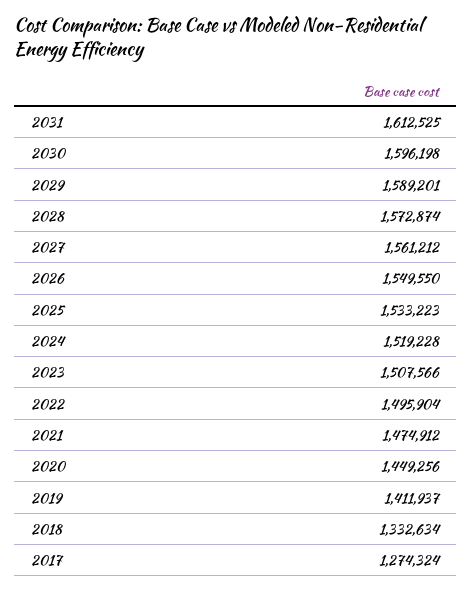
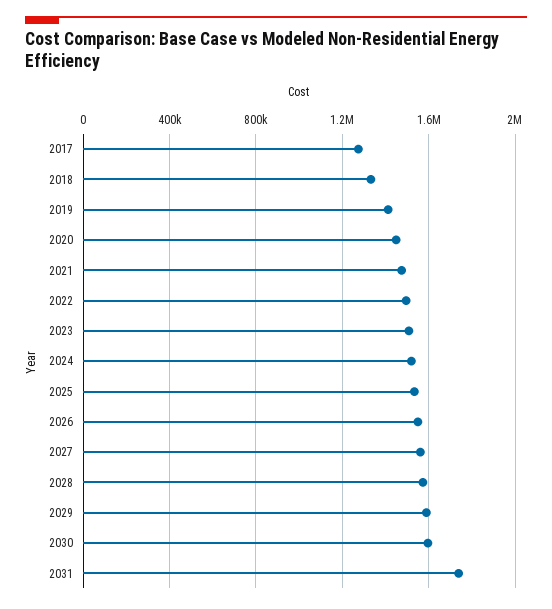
  {
-   "2031": 1612525,
+   "2031": 1750000,
    "2030": 1596198,
    "2029": 1589201,
    "2028": 1572874,
    "2027": 1561212,
    "2026": 1549550,
    "2025": 1533223,
    "2024": 1519228,
    "2023": 1507566,
    "2022": 1495904,
    "2021": 1474912,
    "2020": 1449256,
    "2019": 1411937,
    "2018": 1332634,
    "2017": 1274324
  }

